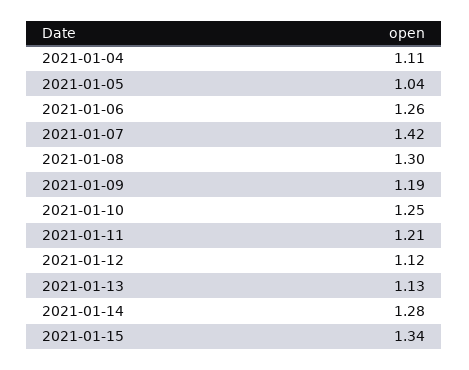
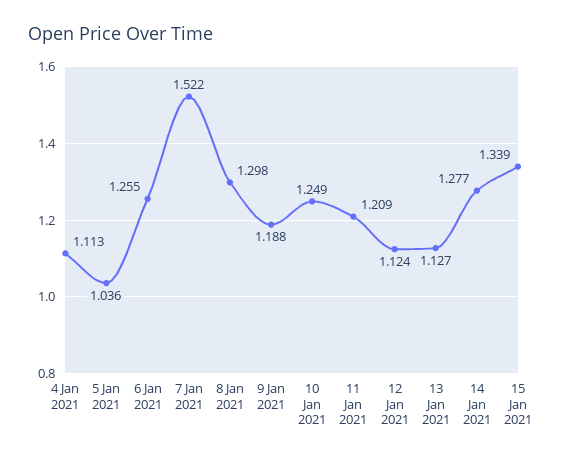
  {
    "2021-01-04": 1.113,
    "2021-01-05": 1.036,
    "2021-01-06": 1.255,
-   "2021-01-07": 1.42,
+   "2021-01-07": 1.522,
    "2021-01-08": 1.298,
    "2021-01-09": 1.188,
    "2021-01-10": 1.249,
    "2021-01-11": 1.209,
    "2021-01-12": 1.124,
    "2021-01-13": 1.127,
    "2021-01-14": 1.277,
    "2021-01-15": 1.339
  }

